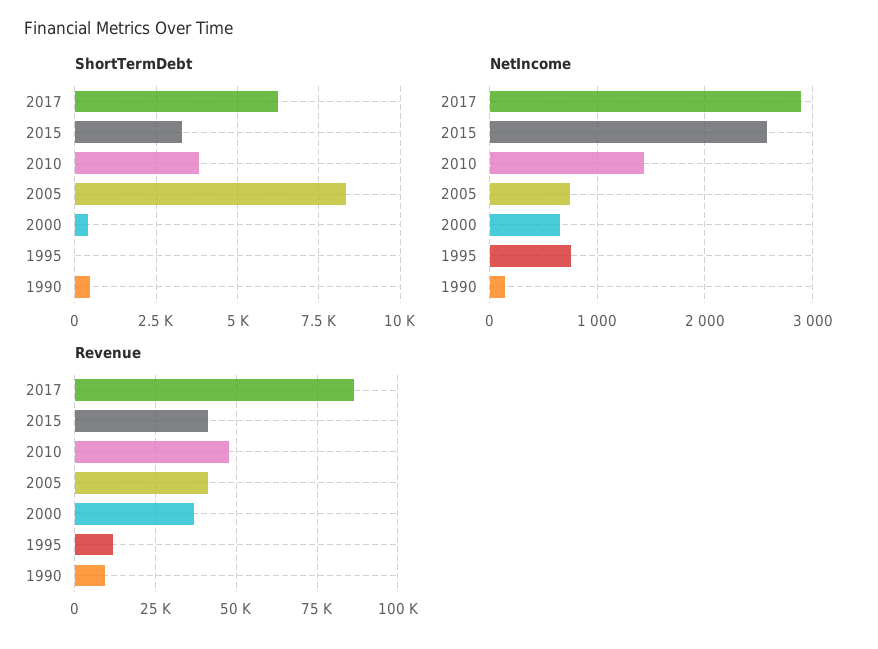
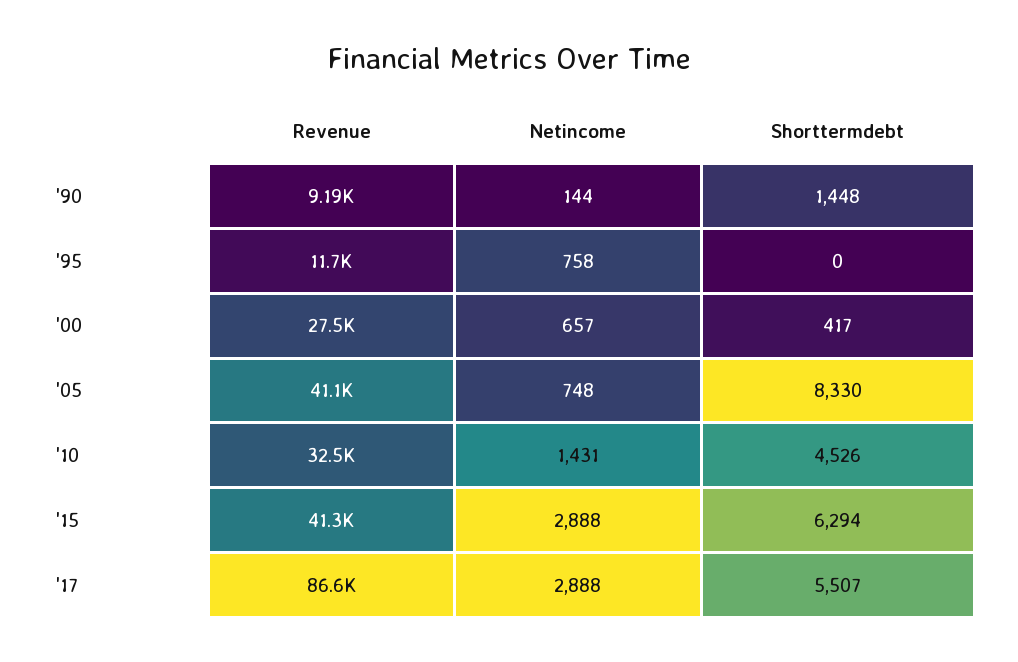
  {
    "ShortTermDebt": {
-     "2017": 6250,
+     "2017": 5507,
-     "2015": 3250,
+     "2015": 6294,
-     "2010": 3750,
+     "2010": 4526,
      "2005": 8330,
      "2000": 417,
      "1995": 0,
-     "1990": 500
+     "1990": 1448
    },
    "NetIncome": {
      "2017": 2888,
-     "2015": 2600,
+     "2015": 2888,
      "2010": 1431,
      "2005": 748,
      "2000": 657,
      "1995": 758,
      "1990": 144
    },
    "Revenue": {
      "2017": 86600,
      "2015": 41300,
-     "2010": 47500,
+     "2010": 32500,
      "2005": 41100,
-     "2000": 37500,
+     "2000": 27500,
      "1995": 11700,
      "1990": 9190
    }
  }

